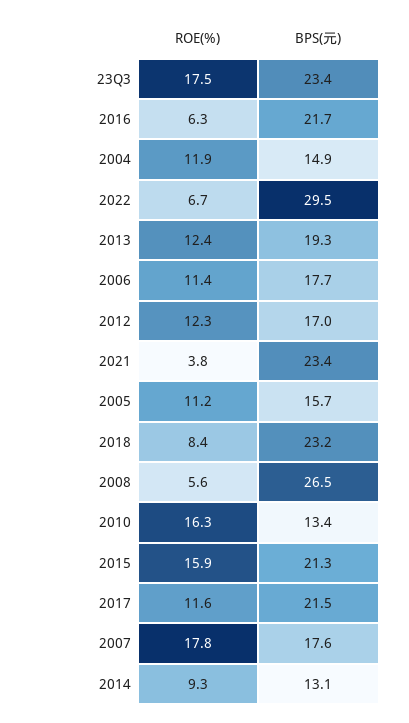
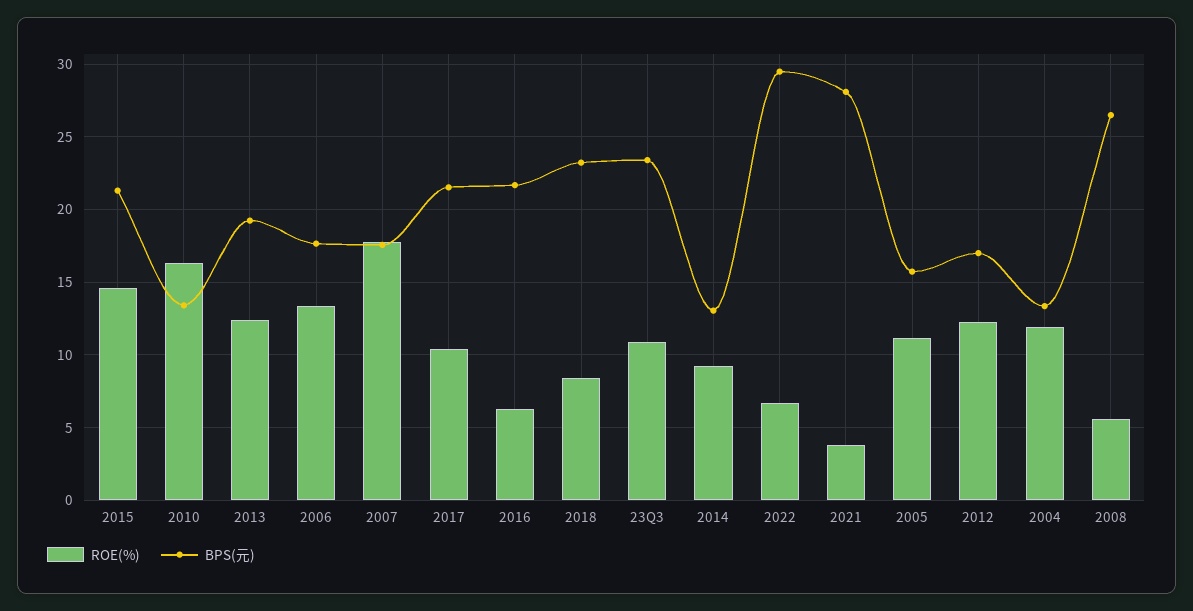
  {
    "ROE(%)": {
-     "23Q3": 17.5,
+     "23Q3": 11,
      "2016": 6.3,
      "2004": 11.9,
      "2022": 6.7,
      "2013": 12.4,
-     "2006": 11.4,
+     "2006": 13.5,
      "2012": 12.3,
      "2021": 3.8,
      "2005": 11.2,
      "2018": 8.4,
      "2008": 5.6,
      "2010": 16.3,
-     "2015": 15.9,
+     "2015": 14.5,
-     "2017": 11.6,
+     "2017": 10.5,
      "2007": 17.8,
      "2014": 9.3
    },
    "BPS(元)": {
      "23Q3": 23.4,
      "2016": 21.7,
-     "2004": 14.9,
+     "2004": 13.5,
      "2022": 29.5,
      "2013": 19.3,
      "2006": 17.7,
      "2012": 17,
-     "2021": 23.4,
+     "2021": 28,
      "2005": 15.7,
      "2018": 23.2,
      "2008": 26.5,
      "2010": 13.4,
      "2015": 21.3,
      "2017": 21.5,
      "2007": 17.6,
      "2014": 13.1
    }
  }

